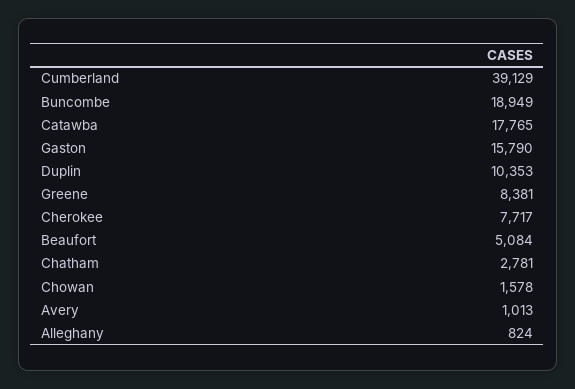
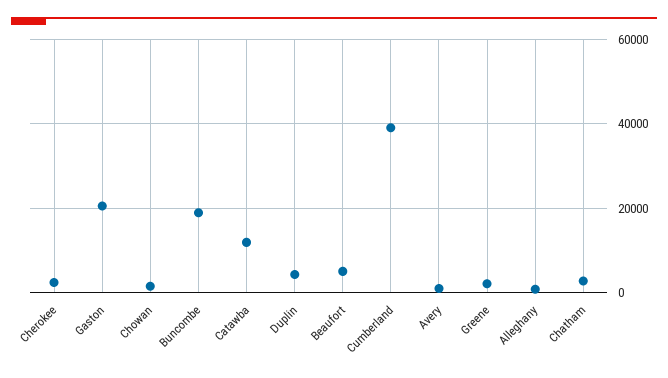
  {
    "Cumberland": 39129,
    "Buncombe": 18949,
-   "Catawba": 17765,
+   "Catawba": 12000,
-   "Gaston": 15790,
+   "Gaston": 20000,
-   "Duplin": 10353,
+   "Duplin": 4000,
-   "Greene": 8381,
+   "Greene": 2000,
-   "Cherokee": 7717,
+   "Cherokee": 2000,
    "Beaufort": 5084,
    "Chatham": 2781,
    "Chowan": 1578,
    "Avery": 1013,
    "Alleghany": 824
  }

